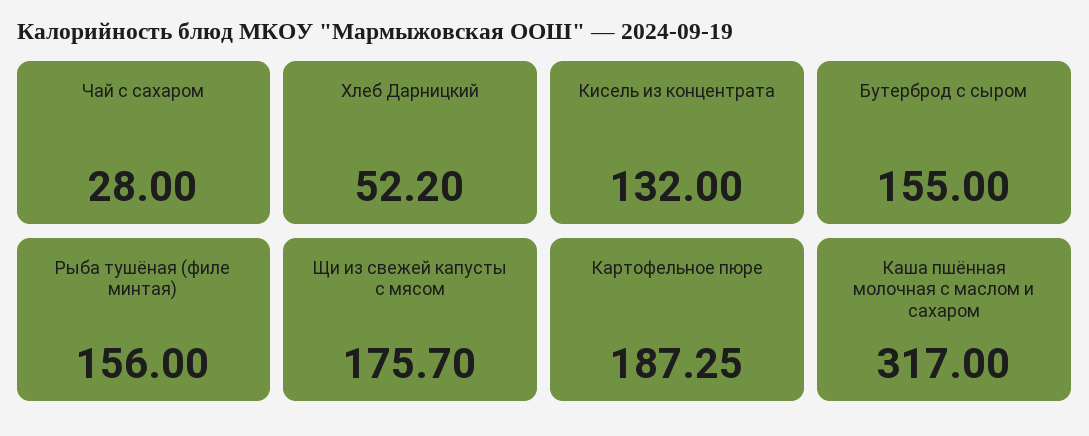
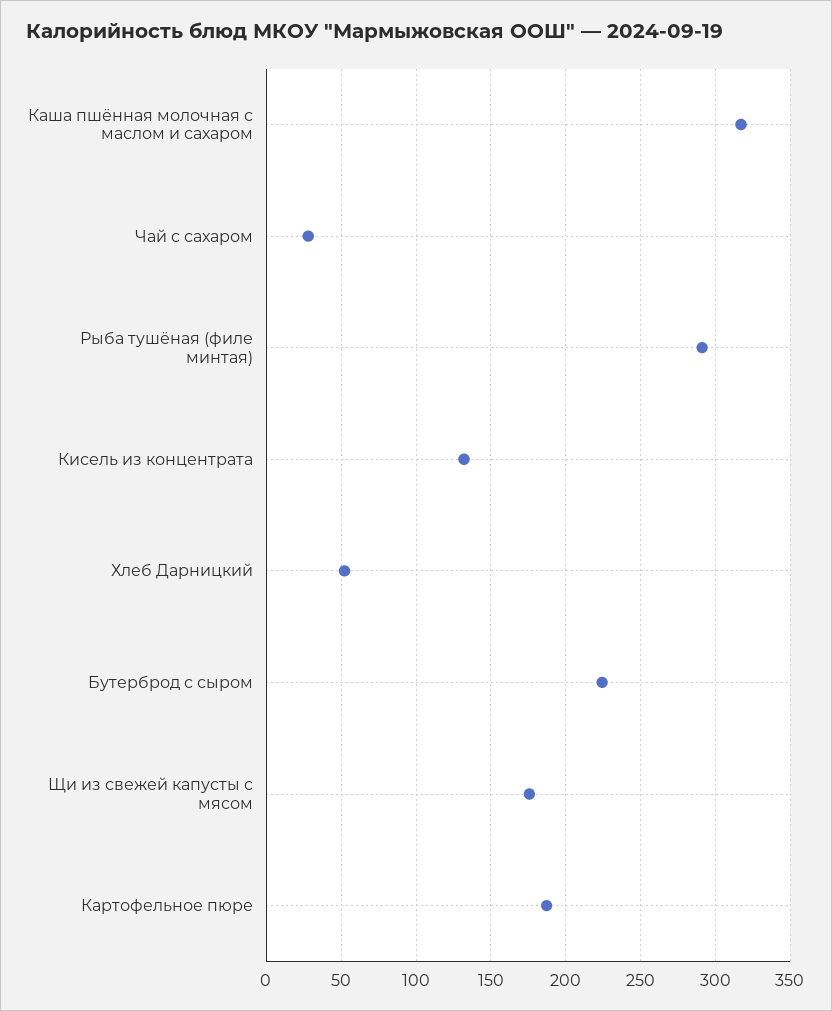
  {
    "Чай с сахаром": 28,
    "Хлеб Дарницкий": 52.2,
    "Кисель из концентрата": 132,
-   "Бутерброд с сыром": 155,
+   "Бутерброд с сыром": 225,
-   "Рыба тушёная (филе минтая)": 156,
+   "Рыба тушёная (филе минтая)": 290,
    "Щи из свежей капусты с мясом": 175.7,
    "Картофельное пюре": 187.25,
    "Каша пшённая молочная с маслом и сахаром": 317
  }

